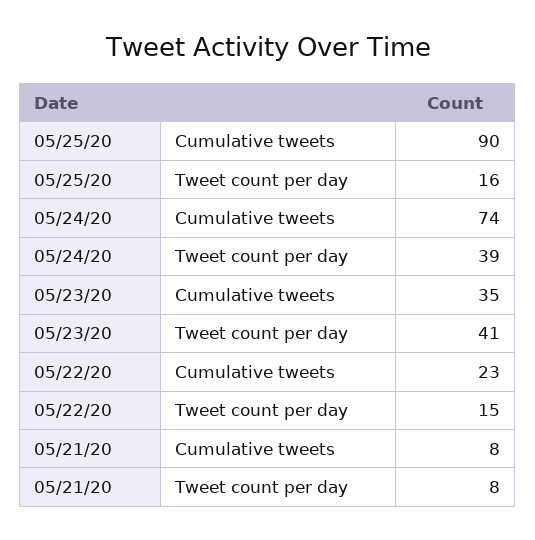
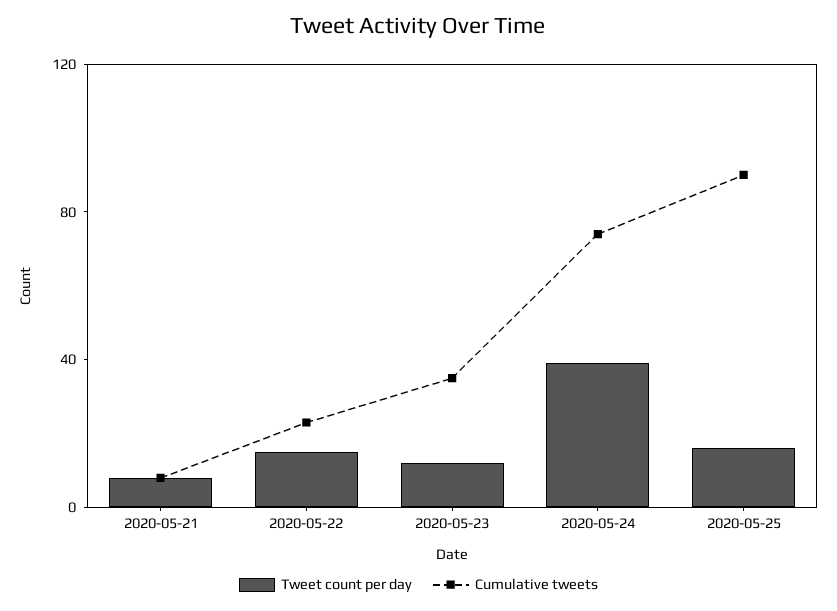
  {
    "Cumulative tweets": {
      "05/25/20": 90,
      "05/24/20": 74,
      "05/23/20": 35,
      "05/22/20": 23,
      "05/21/20": 8
    },
    "Tweet count per day": {
      "05/25/20": 16,
      "05/24/20": 39,
-     "05/23/20": 41,
+     "05/23/20": 10,
      "05/22/20": 15,
      "05/21/20": 8
    }
  }

